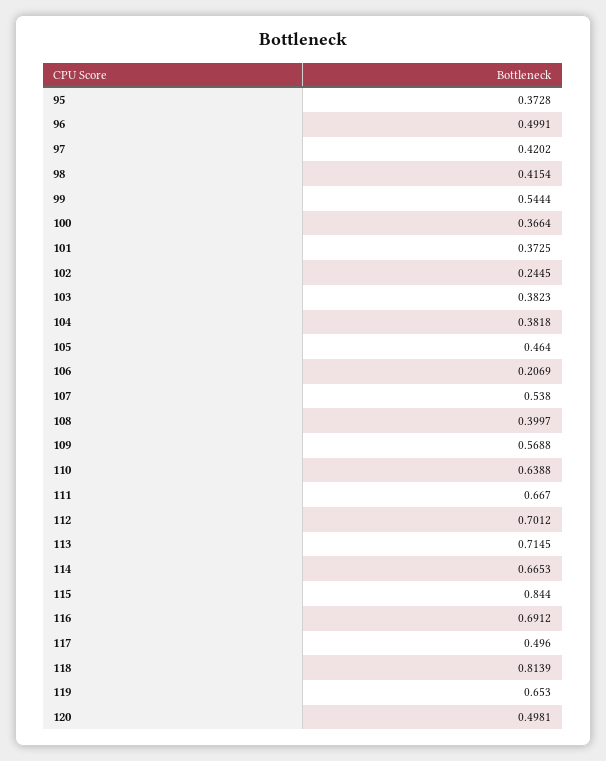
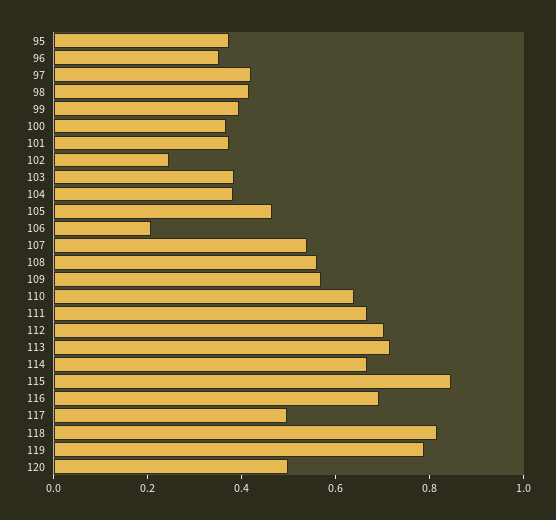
  {
    "95": 0.3728,
-   "96": 0.4991,
+   "96": 0.35,
    "97": 0.4202,
    "98": 0.4154,
-   "99": 0.5444,
+   "99": 0.4,
    "100": 0.3664,
    "101": 0.3725,
    "102": 0.2445,
    "103": 0.3823,
    "104": 0.3818,
    "105": 0.464,
    "106": 0.2069,
    "107": 0.538,
-   "108": 0.3997,
+   "108": 0.55,
    "109": 0.5688,
    "110": 0.6388,
    "111": 0.667,
    "112": 0.7012,
    "113": 0.7145,
    "114": 0.6653,
    "115": 0.844,
    "116": 0.6912,
    "117": 0.496,
    "118": 0.8139,
-   "119": 0.653,
+   "119": 0.8,
    "120": 0.4981
  }

